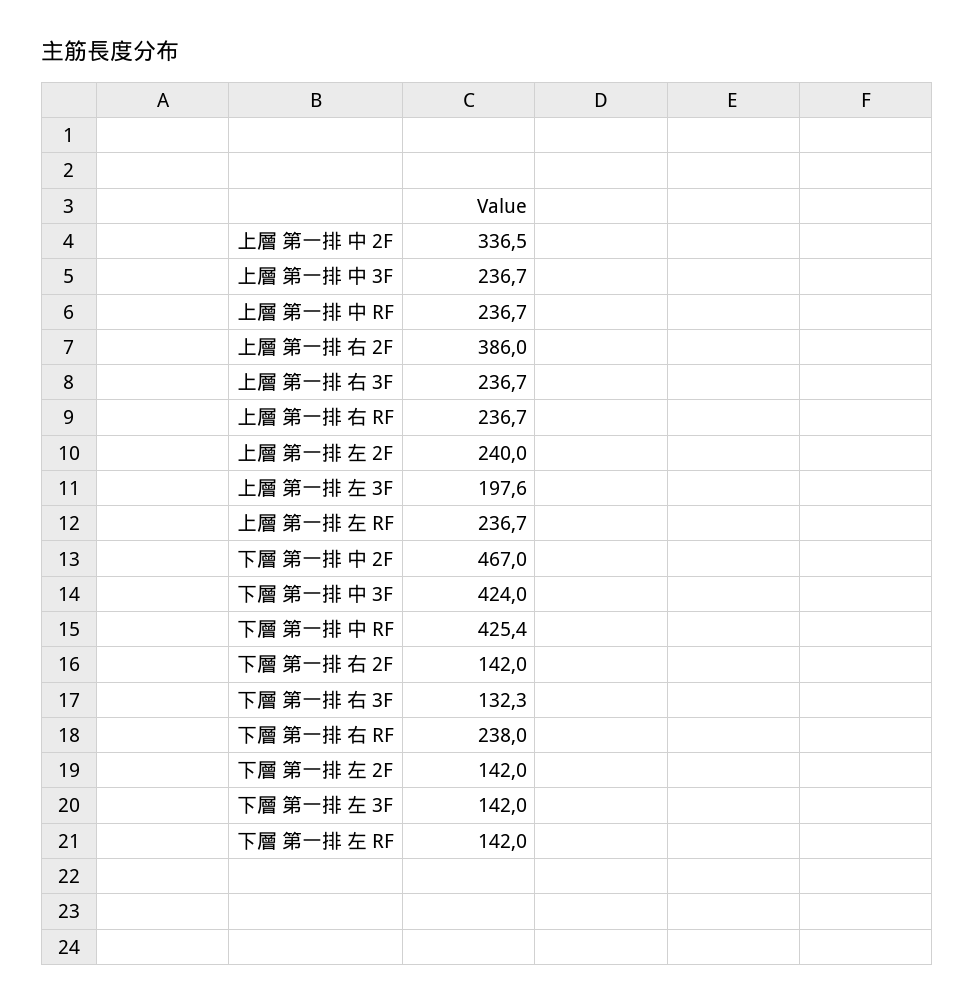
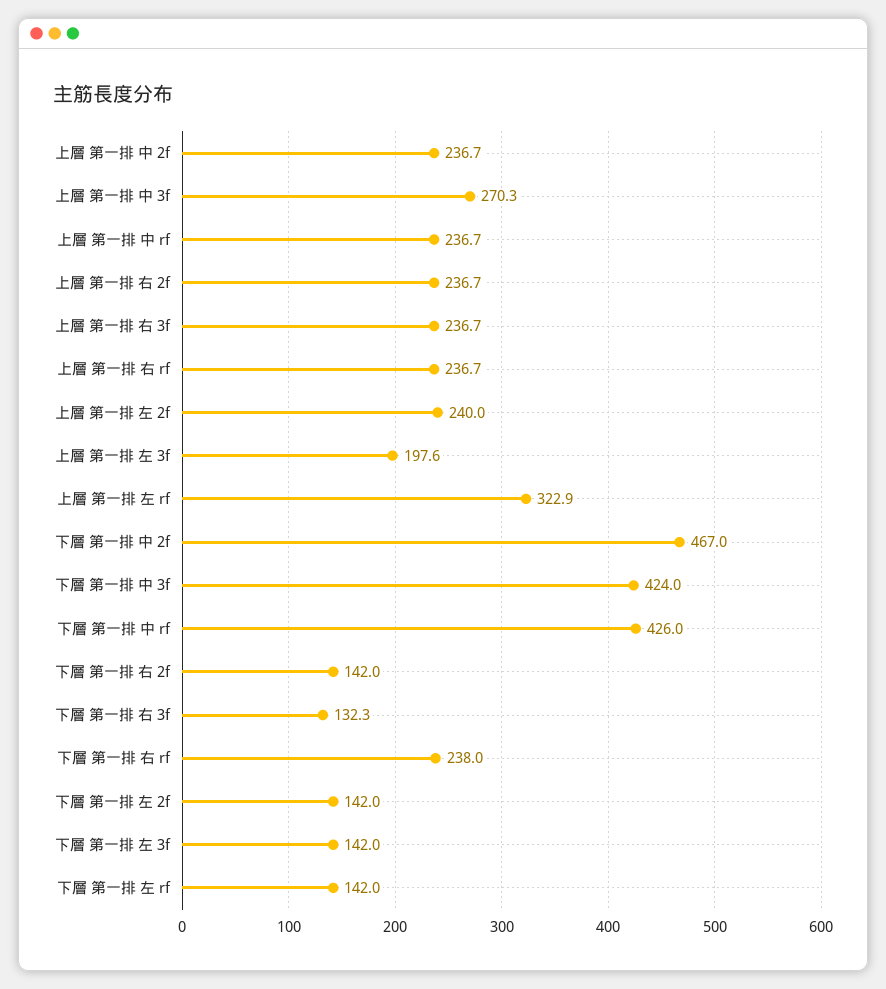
  {
-   "上層 第一排 中 2F": 336.5,
+   "上層 第一排 中 2F": 236.7,
-   "上層 第一排 中 3F": 236.7,
+   "上層 第一排 中 3F": 270.3,
    "上層 第一排 中 RF": 236.7,
-   "上層 第一排 右 2F": 386,
+   "上層 第一排 右 2F": 236.7,
    "上層 第一排 右 3F": 236.7,
    "上層 第一排 右 RF": 236.7,
    "上層 第一排 左 2F": 240,
    "上層 第一排 左 3F": 197.6,
-   "上層 第一排 左 RF": 236.7,
+   "上層 第一排 左 RF": 322.9,
    "下層 第一排 中 2F": 467,
    "下層 第一排 中 3F": 424,
-   "下層 第一排 中 RF": 425.4,
+   "下層 第一排 中 RF": 426,
    "下層 第一排 右 2F": 142,
    "下層 第一排 右 3F": 132.3,
    "下層 第一排 右 RF": 238,
    "下層 第一排 左 2F": 142,
    "下層 第一排 左 3F": 142,
    "下層 第一排 左 RF": 142
  }

